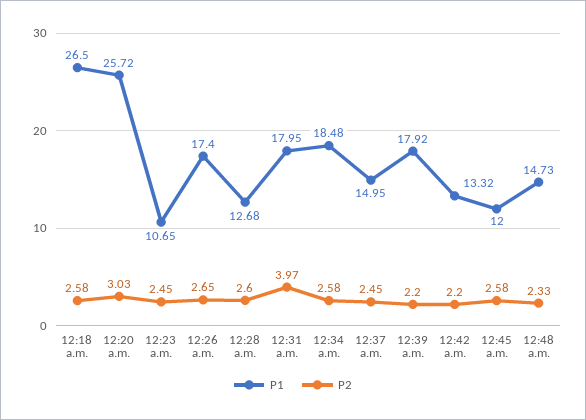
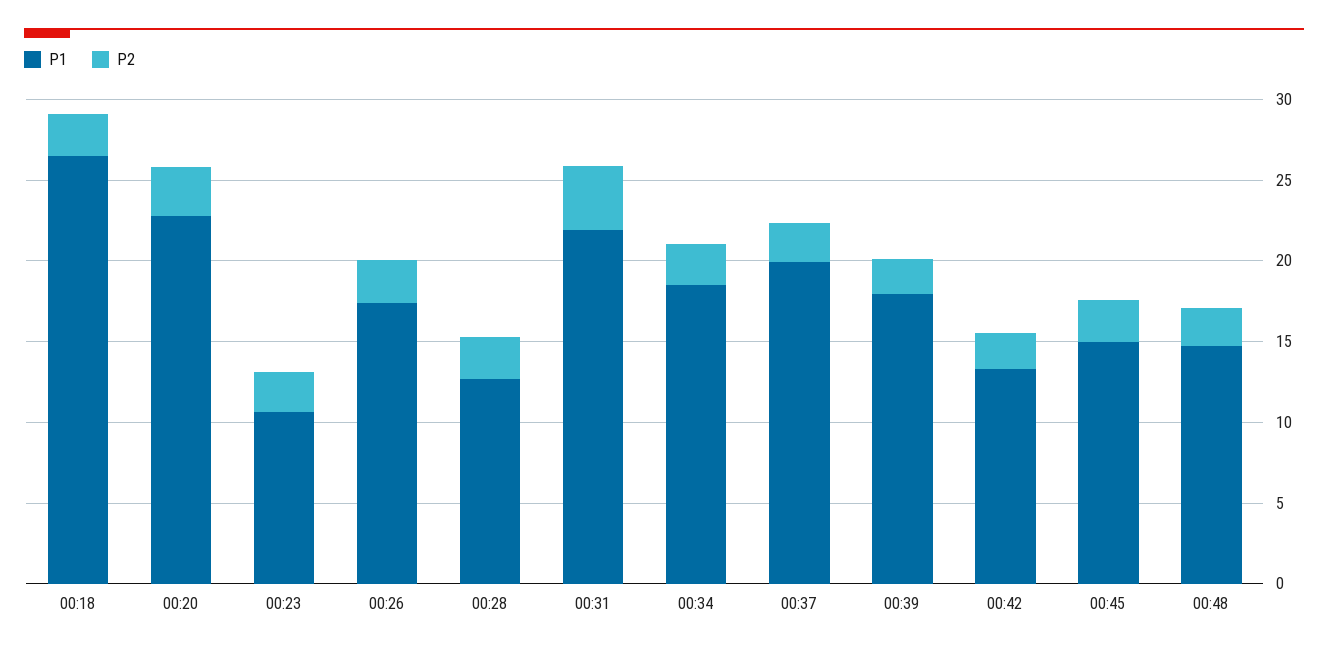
  {
    "P1": {
      "12:18 a.m.": 26.5,
-     "12:20 a.m.": 25.72,
+     "12:20 a.m.": 23,
      "12:23 a.m.": 10.65,
      "12:26 a.m.": 17.4,
      "12:28 a.m.": 12.68,
-     "12:31 a.m.": 17.95,
+     "12:31 a.m.": 22,
      "12:34 a.m.": 18.48,
-     "12:37 a.m.": 14.95,
+     "12:37 a.m.": 20,
      "12:39 a.m.": 17.92,
      "12:42 a.m.": 13.32,
-     "12:45 a.m.": 12,
+     "12:45 a.m.": 15,
      "12:48 a.m.": 14.73
    },
    "P2": {
      "12:18 a.m.": 2.58,
      "12:20 a.m.": 3.03,
      "12:23 a.m.": 2.45,
      "12:26 a.m.": 2.65,
      "12:28 a.m.": 2.6,
      "12:31 a.m.": 3.97,
      "12:34 a.m.": 2.58,
      "12:37 a.m.": 2.45,
      "12:39 a.m.": 2.2,
      "12:42 a.m.": 2.2,
      "12:45 a.m.": 2.58,
      "12:48 a.m.": 2.33
    }
  }

